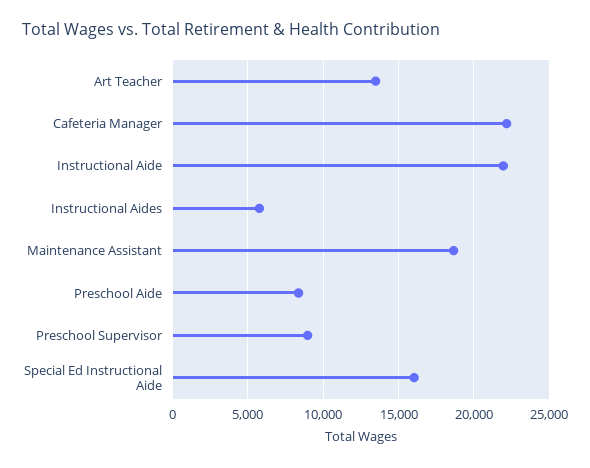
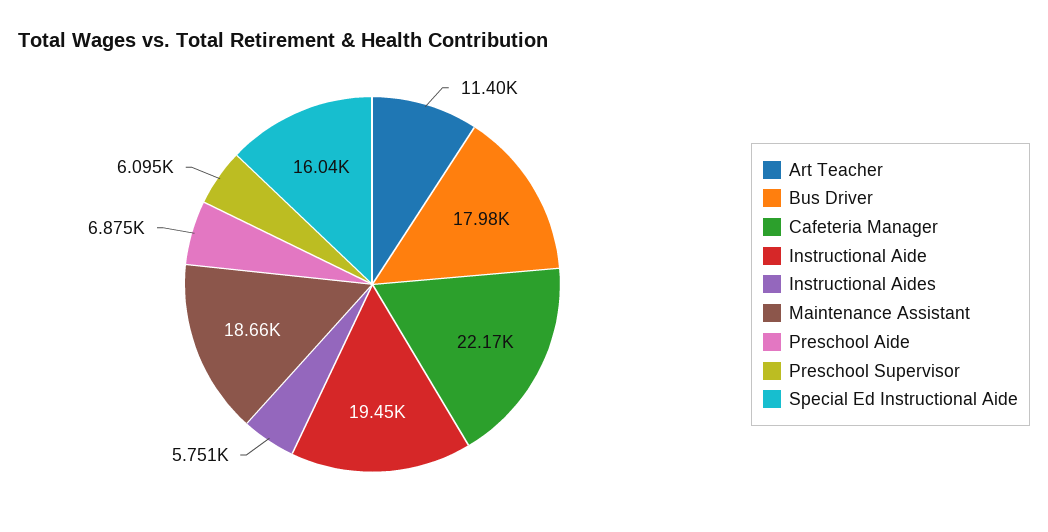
  {
-   "Art Teacher": 13500,
+   "Art Teacher": 11400,
    "Cafeteria Manager": 22170,
-   "Instructional Aide": 22000,
+   "Instructional Aide": 19450,
    "Instructional Aides": 5751,
    "Maintenance Assistant": 18660,
-   "Preschool Aide": 8500,
+   "Preschool Aide": 6875,
-   "Preschool Supervisor": 9000,
+   "Preschool Supervisor": 6095,
-   "Special Ed Instructional Aide": 16040
+   "Special Ed Instructional Aide": 16040,
+   "Bus Driver": 17980
  }

